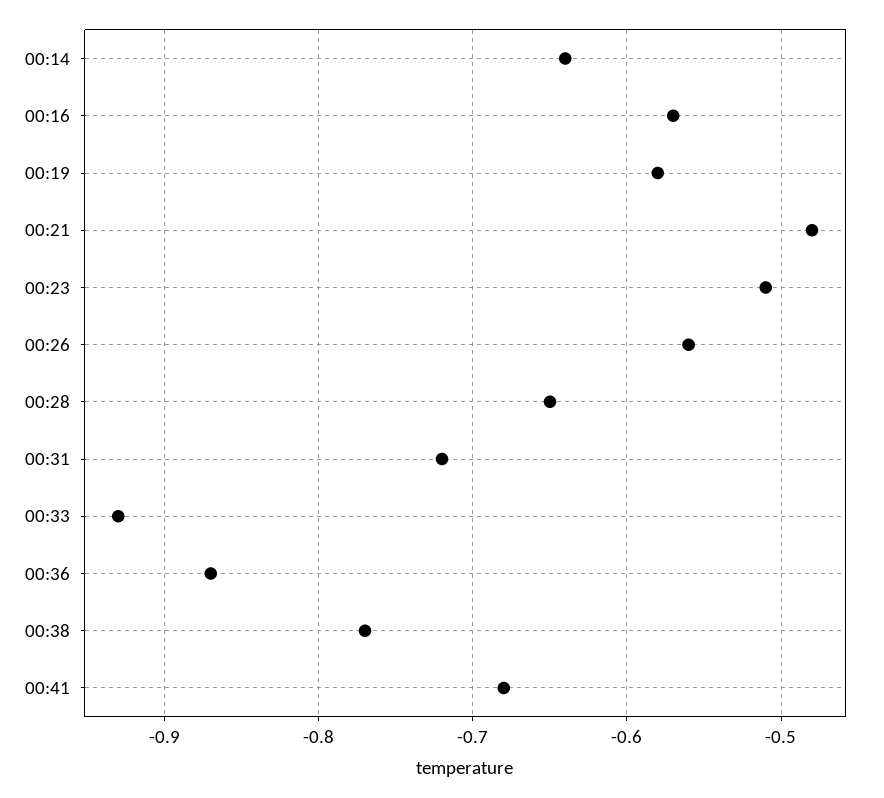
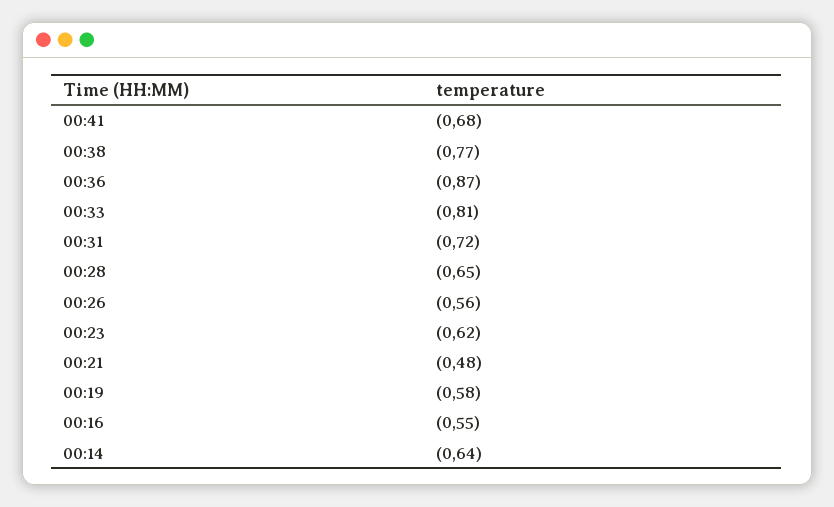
  {
    "00:14": -0.64,
-   "00:16": -0.57,
+   "00:16": -0.55,
    "00:19": -0.58,
    "00:21": -0.48,
-   "00:23": -0.51,
+   "00:23": -0.62,
    "00:26": -0.56,
    "00:28": -0.65,
    "00:31": -0.72,
-   "00:33": -0.93,
+   "00:33": -0.81,
    "00:36": -0.87,
    "00:38": -0.77,
    "00:41": -0.68
  }

